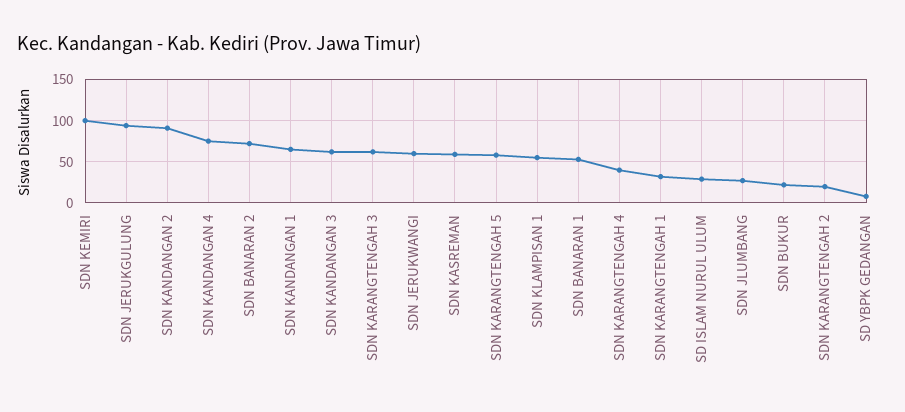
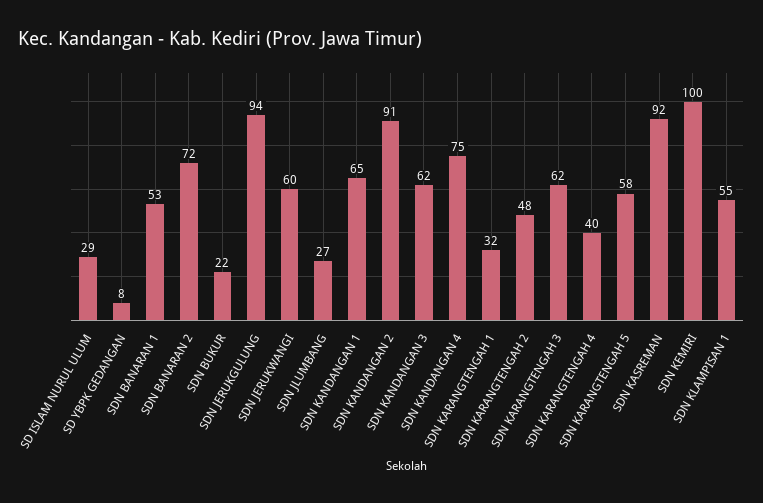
  {
    "SDN KEMIRI": 100,
    "SDN JERUKGULUNG": 94,
    "SDN KANDANGAN 2": 91,
    "SDN KANDANGAN 4": 75,
    "SDN BANARAN 2": 72,
    "SDN KANDANGAN 1": 65,
    "SDN KANDANGAN 3": 62,
    "SDN KARANGTENGAH 3": 62,
    "SDN JERUKWANGI": 60,
-   "SDN KASREMAN": 60,
+   "SDN KASREMAN": 92,
    "SDN KARANGTENGAH 5": 58,
    "SDN KLAMPISAN 1": 55,
    "SDN BANARAN 1": 53,
    "SDN KARANGTENGAH 4": 40,
    "SDN KARANGTENGAH 1": 32,
    "SD ISLAM NURUL ULUM": 29,
    "SDN JLUMBANG": 27,
    "SDN BUKUR": 22,
-   "SDN KARANGTENGAH 2": 20,
+   "SDN KARANGTENGAH 2": 48,
    "SD YBPK GEDANGAN": 8
  }

